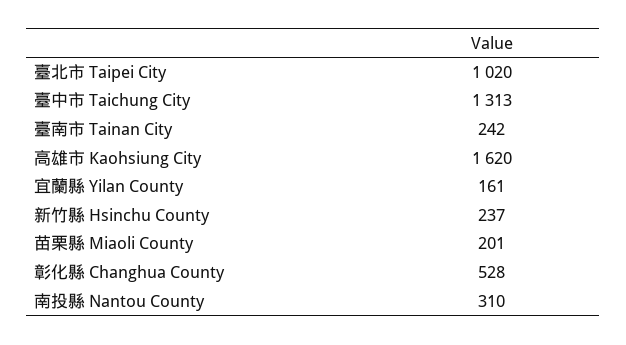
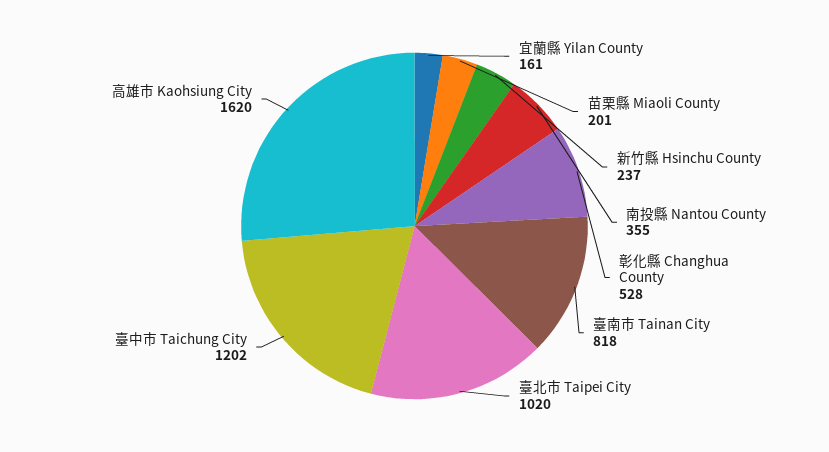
  {
    "臺北市 Taipei City": 1020,
-   "臺中市 Taichung City": 1313,
+   "臺中市 Taichung City": 1202,
-   "臺南市 Tainan City": 242,
+   "臺南市 Tainan City": 818,
    "高雄市 Kaohsiung City": 1620,
    "宜蘭縣 Yilan County": 161,
    "新竹縣 Hsinchu County": 237,
    "苗栗縣 Miaoli County": 201,
    "彰化縣 Changhua County": 528,
-   "南投縣 Nantou County": 310
+   "南投縣 Nantou County": 355
  }

